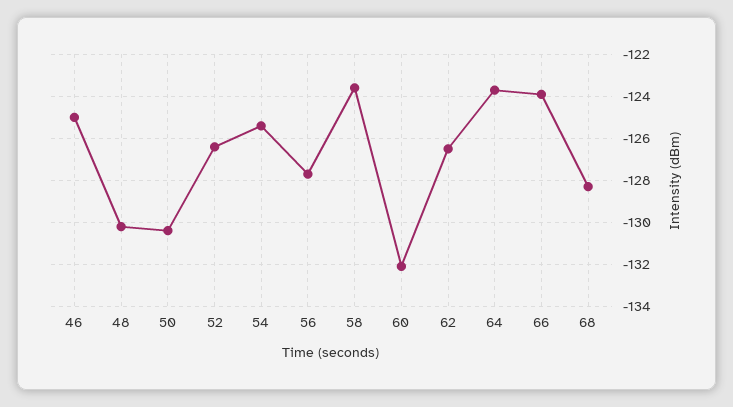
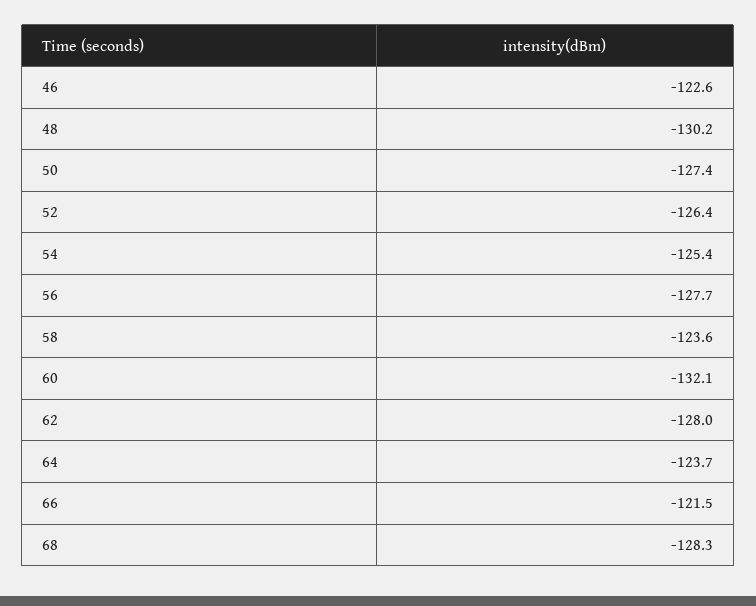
  {
-   "46": -125,
+   "46": -122.6,
    "48": -130.2,
-   "50": -130.5,
+   "50": -127.4,
    "52": -126.4,
    "54": -125.4,
    "56": -127.7,
    "58": -123.6,
    "60": -132.1,
-   "62": -126.5,
+   "62": -128,
    "64": -123.7,
-   "66": -124,
+   "66": -121.5,
    "68": -128.3
  }

